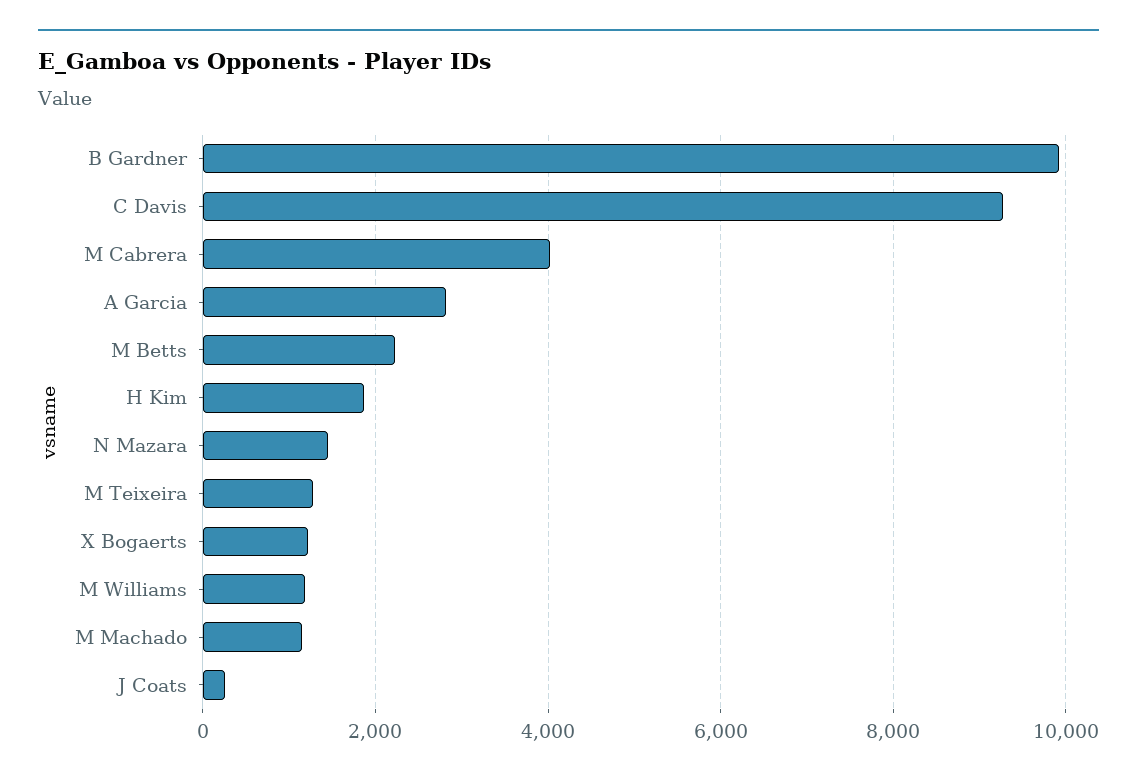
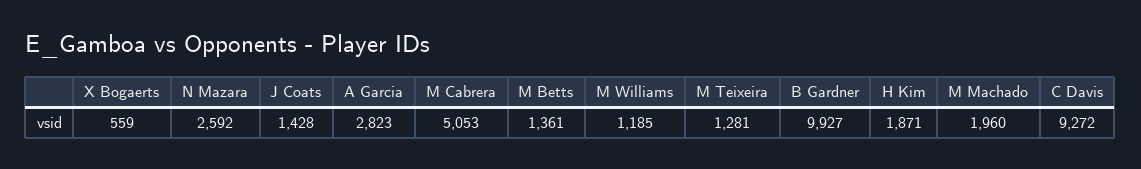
  {
    "B Gardner": 9927,
    "C Davis": 9272,
-   "M Cabrera": 4000,
+   "M Cabrera": 5053,
    "A Garcia": 2823,
-   "M Betts": 2200,
+   "M Betts": 1361,
    "H Kim": 1871,
-   "N Mazara": 1400,
+   "N Mazara": 2592,
    "M Teixeira": 1281,
-   "X Bogaerts": 1200,
+   "X Bogaerts": 559,
    "M Williams": 1185,
-   "M Machado": 1200,
+   "M Machado": 1960,
-   "J Coats": 200
+   "J Coats": 1428
  }

